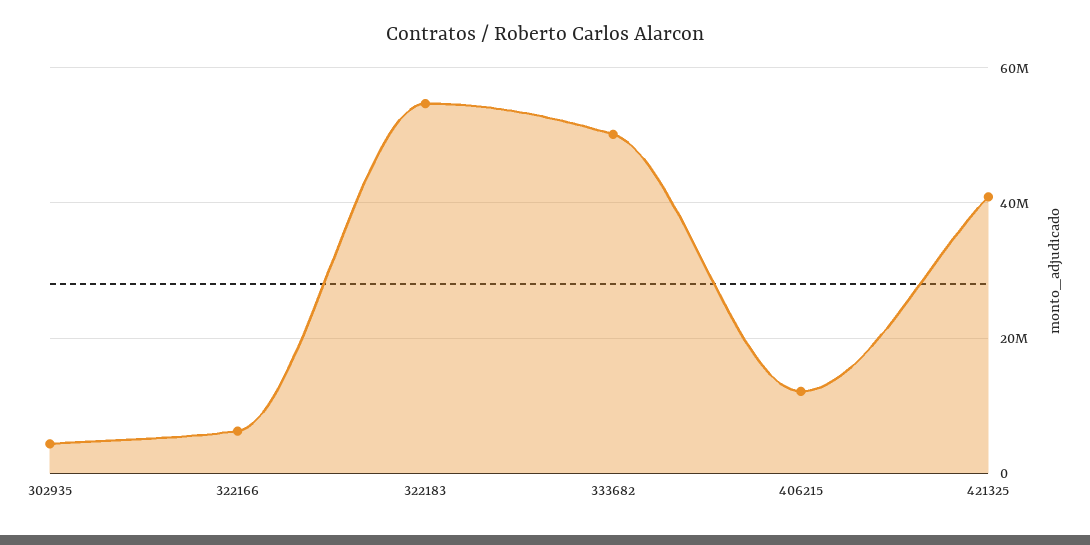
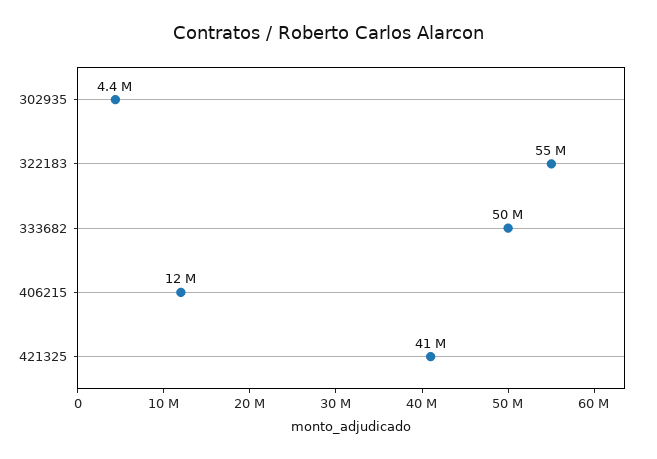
  {
    "302935": 4400000,
-   "322166": 6000000,
    "322183": 55000000,
    "333682": 50000000,
    "406215": 12000000,
    "421325": 41000000
  }

